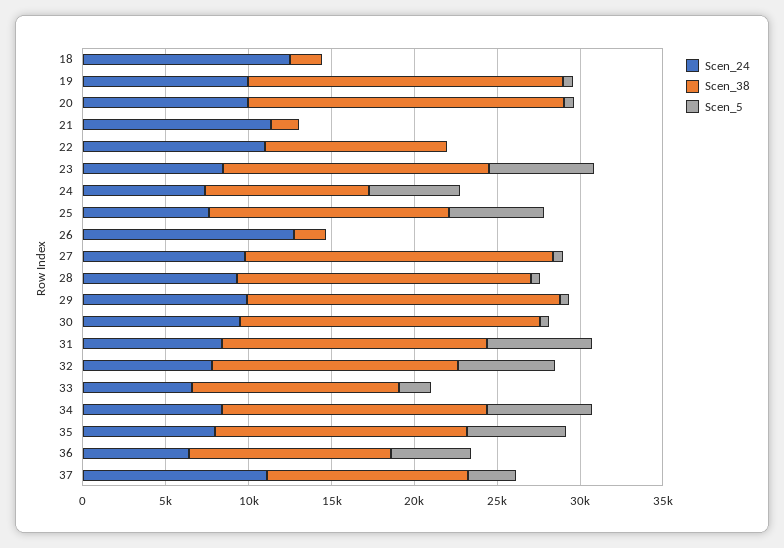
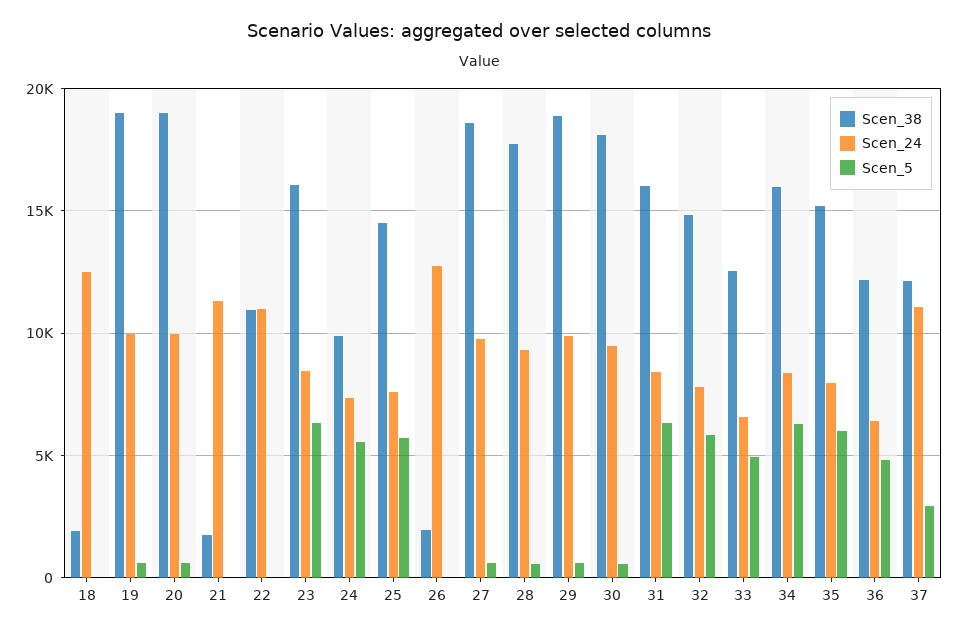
  {
    "Scen_24": {
      "18": 12500,
      "19": 10000,
      "20": 10000,
      "21": 11500,
      "22": 11000,
      "23": 8500,
      "24": 7500,
      "25": 7500,
      "26": 12500,
      "27": 10000,
      "28": 9500,
      "29": 10000,
      "30": 9500,
      "31": 8500,
      "32": 8000,
      "33": 6500,
      "34": 8500,
      "35": 8000,
      "36": 6500,
      "37": 11000
    },
    "Scen_38": {
      "18": 2000,
      "19": 19000,
      "20": 19000,
      "21": 1500,
      "22": 11000,
      "23": 16000,
      "24": 10000,
      "25": 14500,
      "26": 2000,
      "27": 18500,
      "28": 17500,
      "29": 19000,
      "30": 18000,
      "31": 16000,
      "32": 15000,
      "33": 12500,
      "34": 16000,
      "35": 15000,
      "36": 12000,
      "37": 12000
    },
    "Scen_5": {
      "18": 0,
      "19": 500,
      "20": 500,
      "21": 0,
      "22": 0,
      "23": 6500,
      "24": 5500,
      "25": 5500,
      "26": 0,
      "27": 500,
      "28": 500,
      "29": 500,
      "30": 500,
      "31": 6500,
      "32": 6000,
-     "33": 2000,
+     "33": 5000,
      "34": 6500,
      "35": 6000,
      "36": 5000,
      "37": 3000
    }
  }

